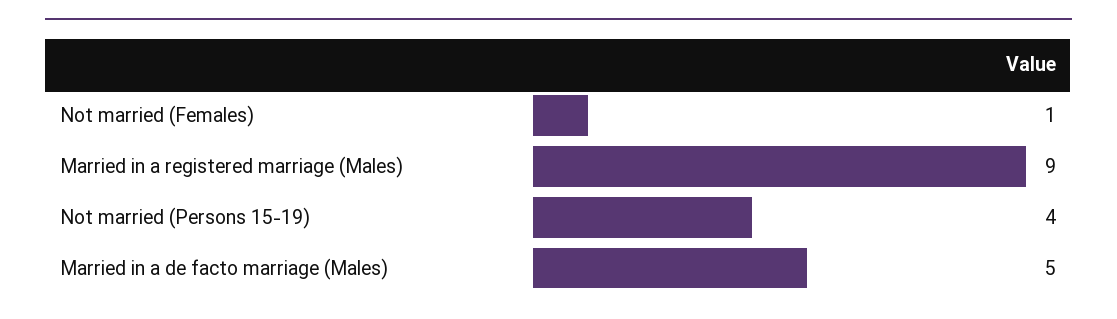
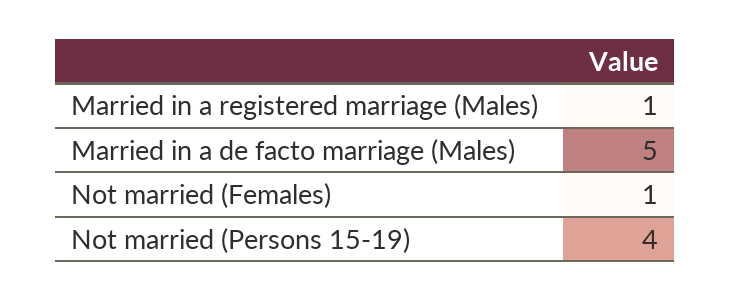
  {
    "Not married (Females)": 1,
-   "Married in a registered marriage (Males)": 9,
+   "Married in a registered marriage (Males)": 1,
    "Not married (Persons 15-19)": 4,
    "Married in a de facto marriage (Males)": 5
  }

